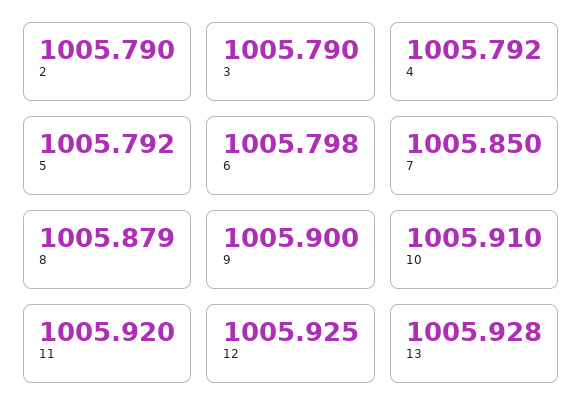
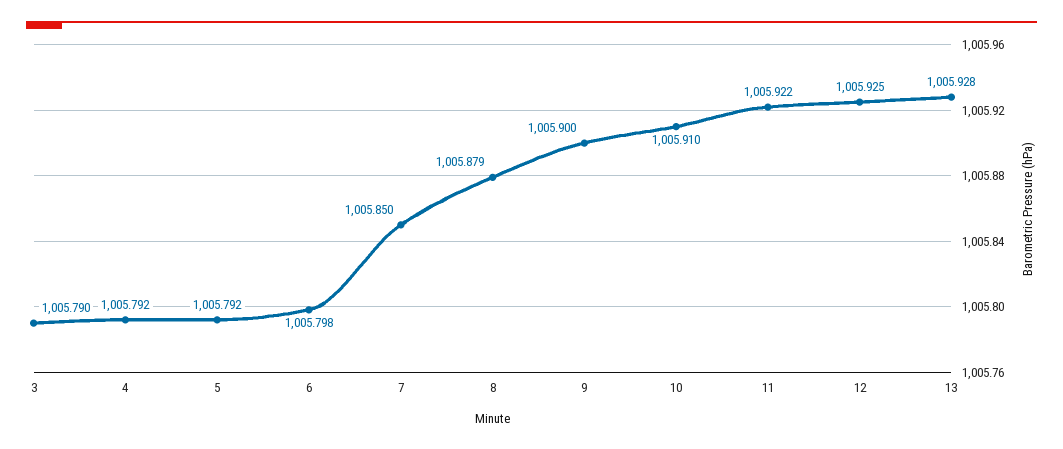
  {
-   "2": 1005.79,
    "3": 1005.79,
    "4": 1005.792,
    "5": 1005.792,
    "6": 1005.798,
    "7": 1005.85,
    "8": 1005.879,
    "9": 1005.9,
    "10": 1005.91,
-   "11": 1005.92,
+   "11": 1005.922,
    "12": 1005.925,
    "13": 1005.928
  }

